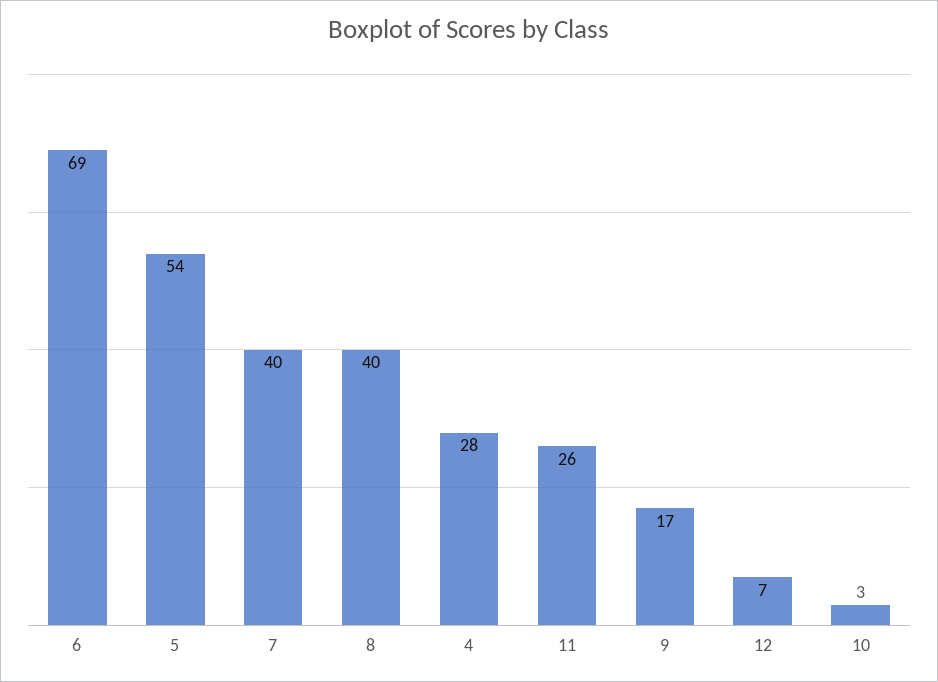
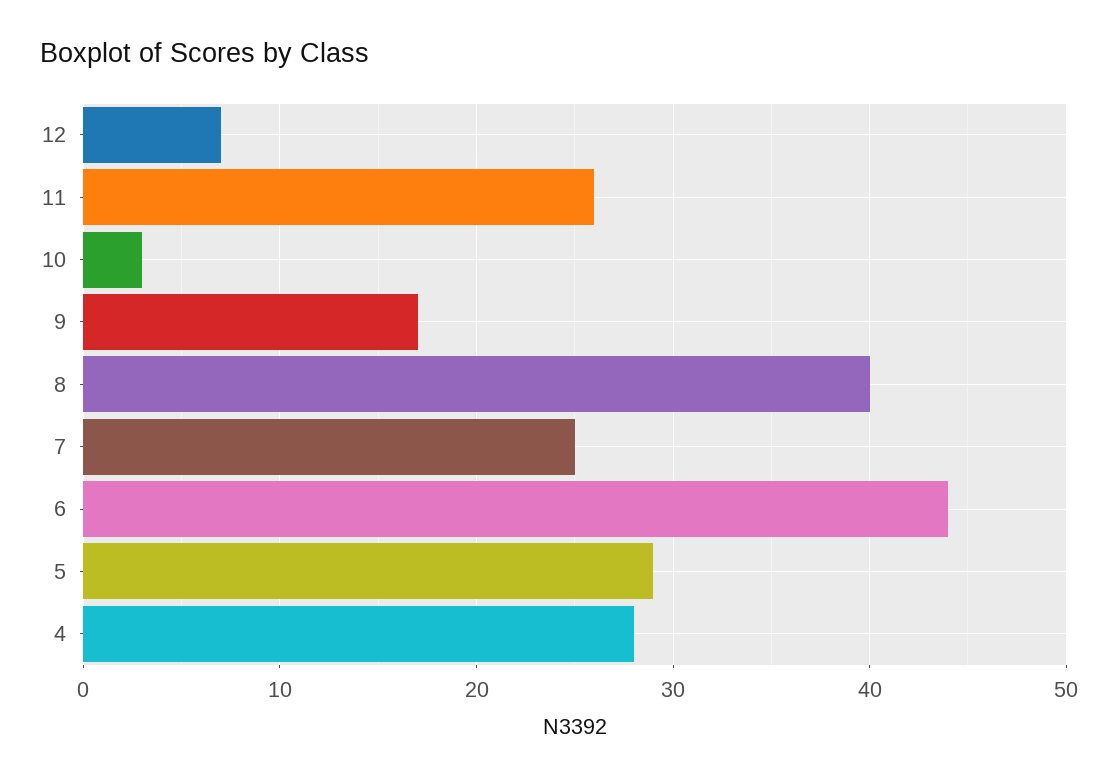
  {
-   "6": 69,
+   "6": 44,
-   "5": 54,
+   "5": 29,
-   "7": 40,
+   "7": 25,
    "8": 40,
    "4": 28,
    "11": 26,
    "9": 17,
    "12": 7,
    "10": 3
  }

